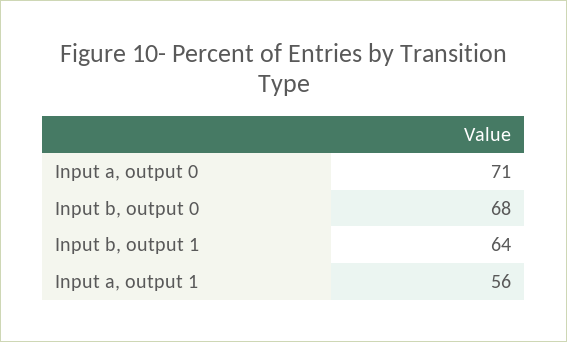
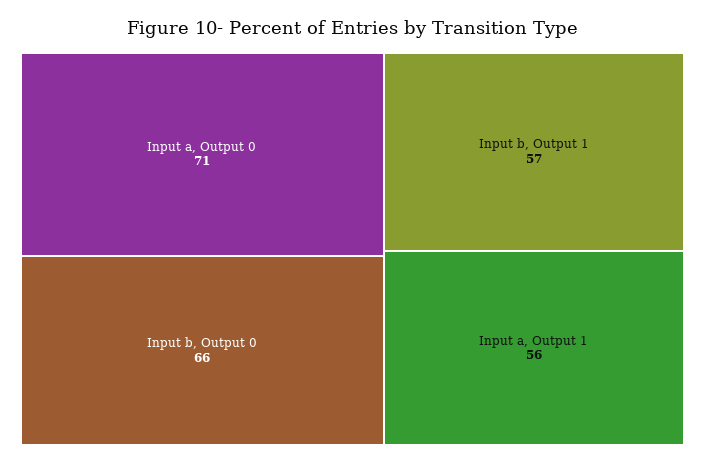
  {
    "Input a, output 0": 71,
-   "Input b, output 0": 68,
+   "Input b, output 0": 66,
-   "Input b, output 1": 64,
+   "Input b, output 1": 57,
    "Input a, output 1": 56
  }

